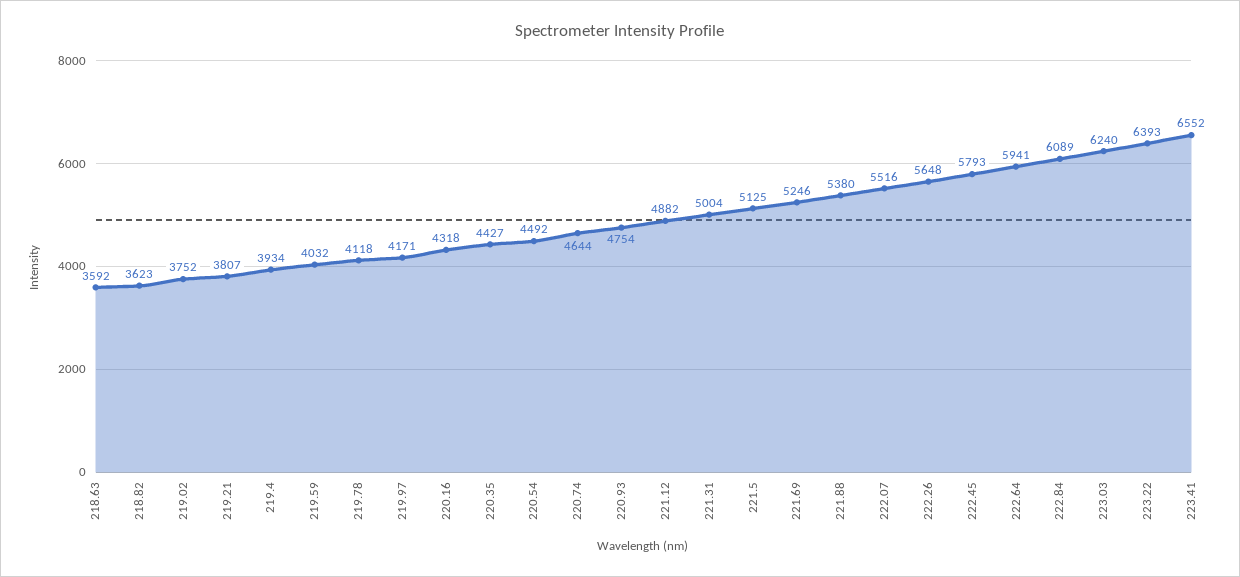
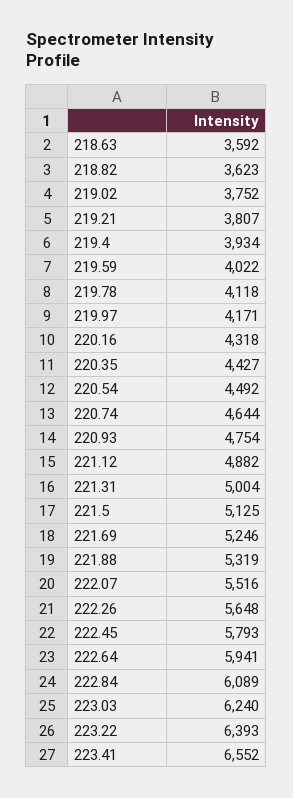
  {
    "218.63": 3592,
    "218.82": 3623,
    "219.02": 3752,
    "219.21": 3807,
    "219.4": 3934,
-   "219.59": 4032,
+   "219.59": 4022,
    "219.78": 4118,
    "219.97": 4171,
    "220.16": 4318,
    "220.35": 4427,
    "220.54": 4492,
    "220.74": 4644,
    "220.93": 4754,
    "221.12": 4882,
    "221.31": 5004,
    "221.5": 5125,
    "221.69": 5246,
-   "221.88": 5380,
+   "221.88": 5319,
    "222.07": 5516,
    "222.26": 5648,
    "222.45": 5793,
    "222.64": 5941,
    "222.84": 6089,
    "223.03": 6240,
    "223.22": 6393,
    "223.41": 6552
  }

